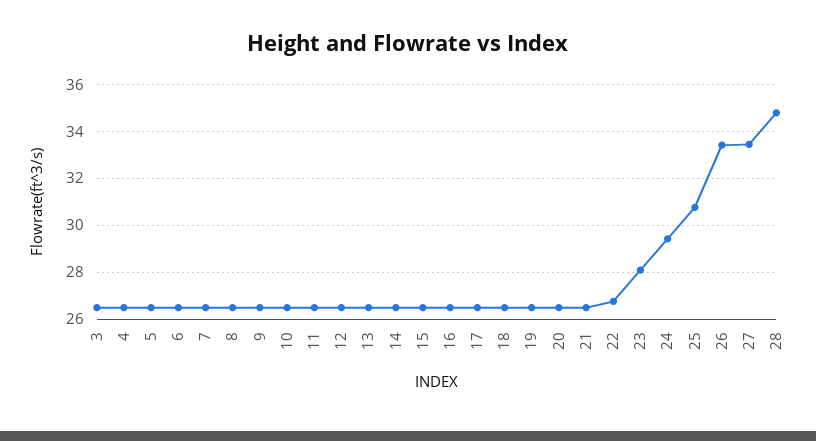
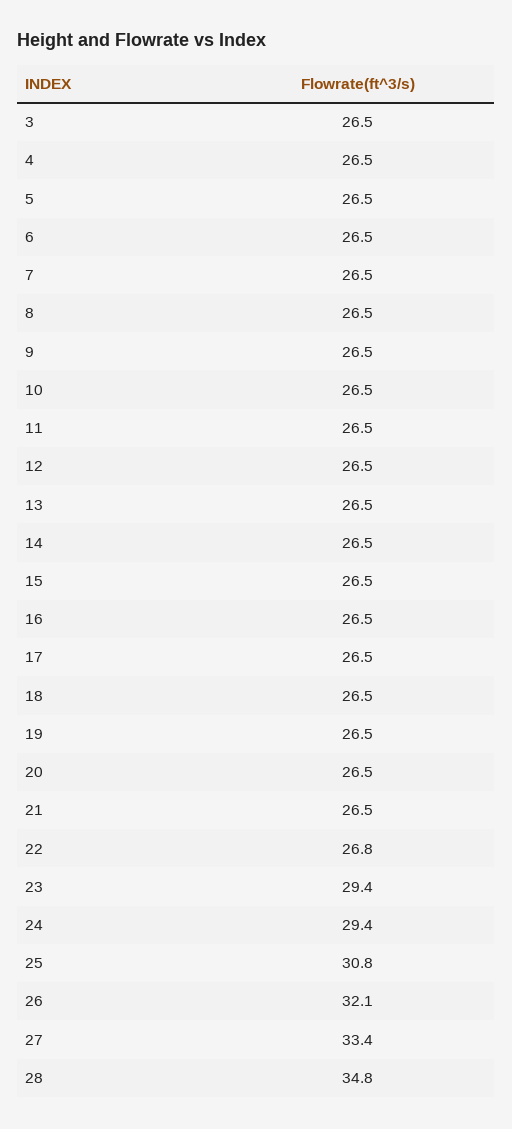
  {
    "3": 26.5,
    "4": 26.5,
    "5": 26.5,
    "6": 26.5,
    "7": 26.5,
    "8": 26.5,
    "9": 26.5,
    "10": 26.5,
    "11": 26.5,
    "12": 26.5,
    "13": 26.5,
    "14": 26.5,
    "15": 26.5,
    "16": 26.5,
    "17": 26.5,
    "18": 26.5,
    "19": 26.5,
    "20": 26.5,
    "21": 26.5,
    "22": 26.8,
-   "23": 28,
+   "23": 29.4,
    "24": 29.4,
    "25": 30.8,
-   "26": 33.5,
+   "26": 32.1,
    "27": 33.4,
    "28": 34.8
  }

